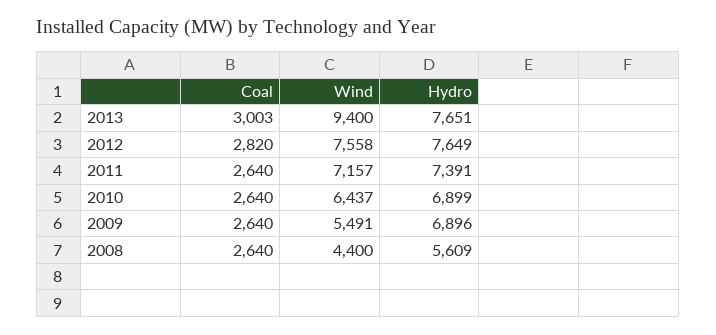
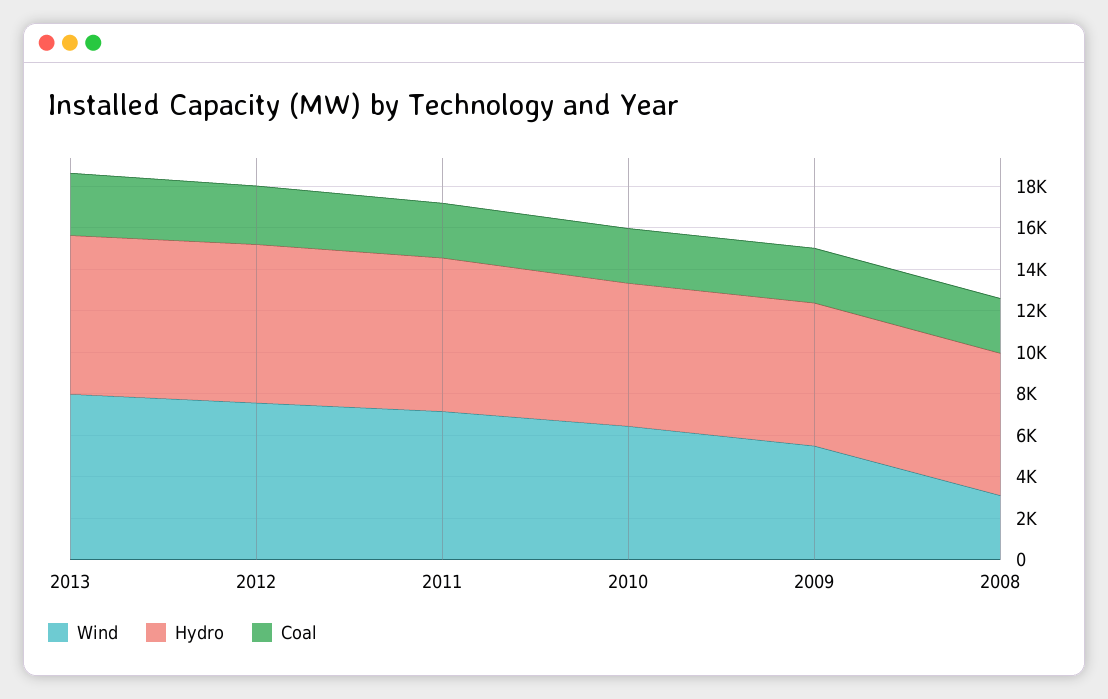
  {
    "Coal": {
      "2013": 3003,
      "2012": 2820,
      "2011": 2640,
      "2010": 2640,
      "2009": 2640,
      "2008": 2640
    },
    "Wind": {
-     "2013": 9400,
+     "2013": 8000,
      "2012": 7558,
      "2011": 7157,
      "2010": 6437,
      "2009": 5491,
-     "2008": 4400
+     "2008": 3000
    },
    "Hydro": {
      "2013": 7651,
      "2012": 7649,
      "2011": 7391,
      "2010": 6899,
      "2009": 6896,
-     "2008": 5609
+     "2008": 7000
    }
  }

